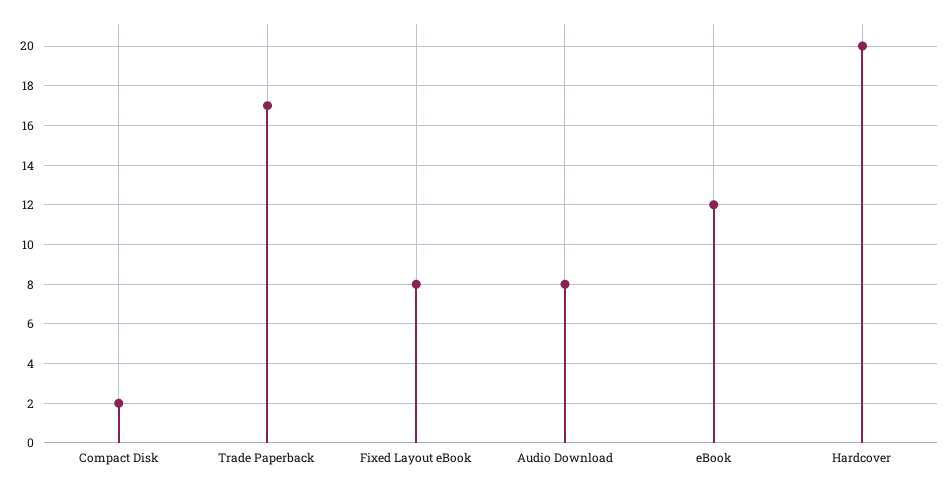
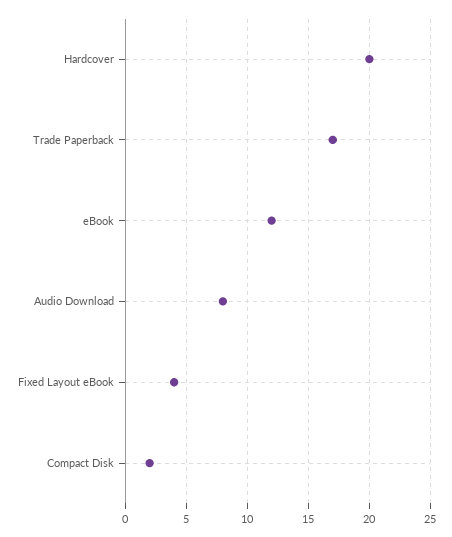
  {
    "Compact Disk": 2,
    "Trade Paperback": 17,
-   "Fixed Layout eBook": 8,
+   "Fixed Layout eBook": 4,
    "Audio Download": 8,
    "eBook": 12,
    "Hardcover": 20
  }

